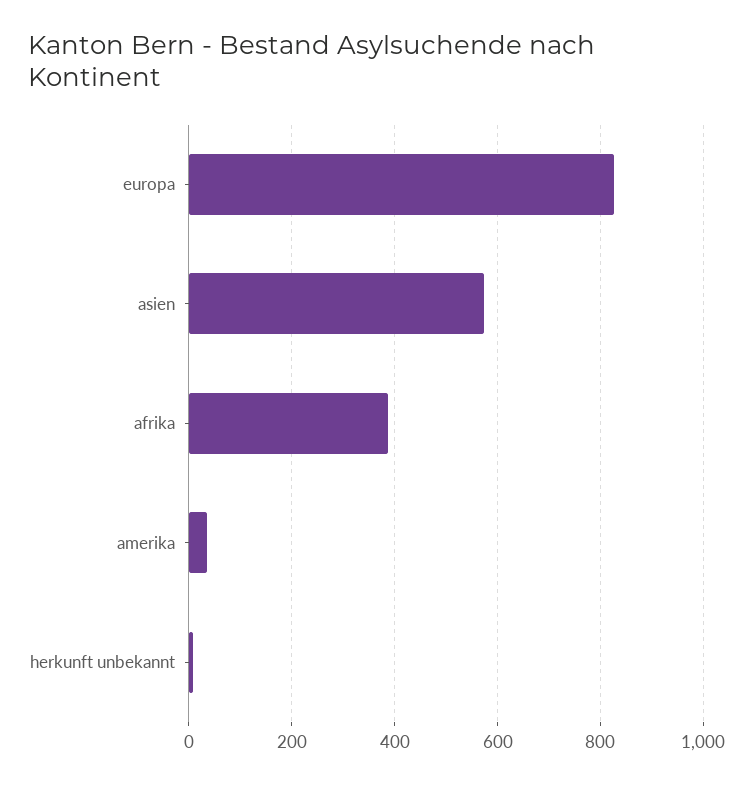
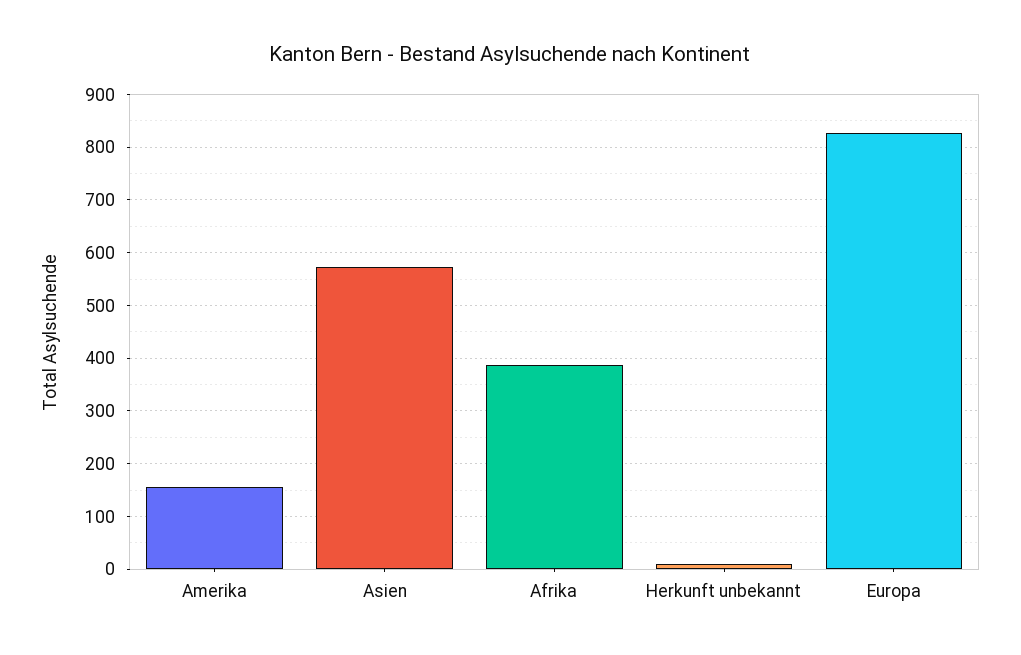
  {
    "europa": 820,
    "asien": 580,
    "afrika": 380,
-   "amerika": 40,
+   "amerika": 160,
    "herkunft unbekannt": 0
  }

